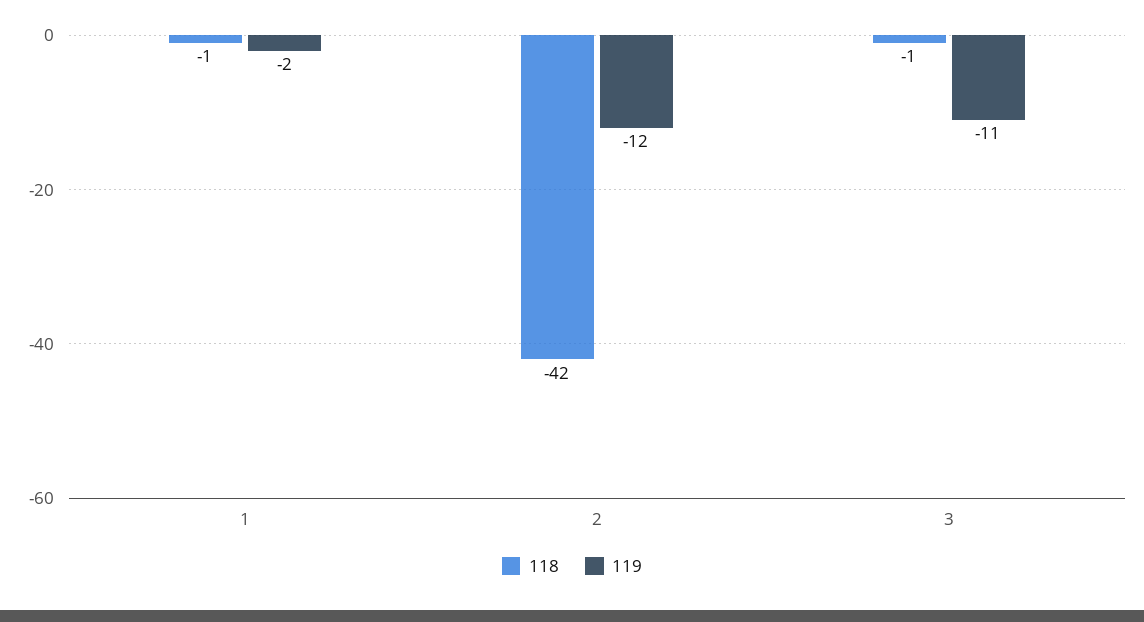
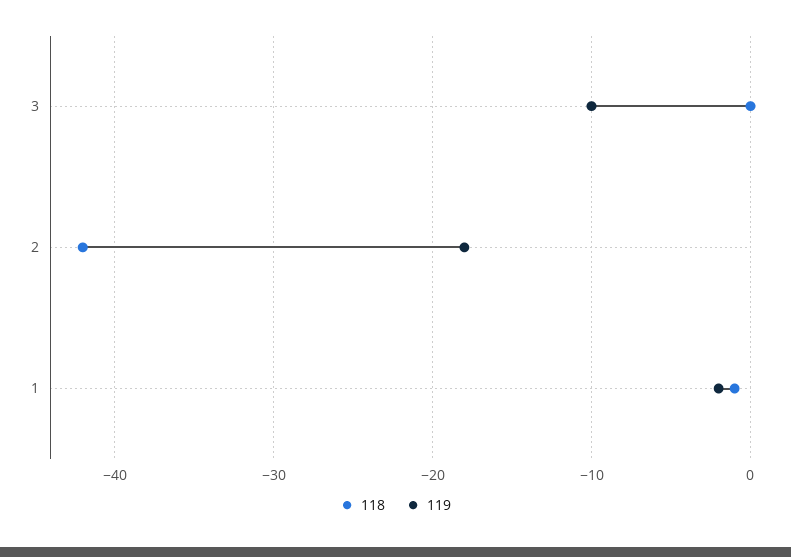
  {
    "118": {
      "1": -1,
      "2": -42,
-     "3": -1
+     "3": 0
    },
    "119": {
      "1": -2,
-     "2": -12,
+     "2": -18,
-     "3": -11
+     "3": -10
    }
  }

